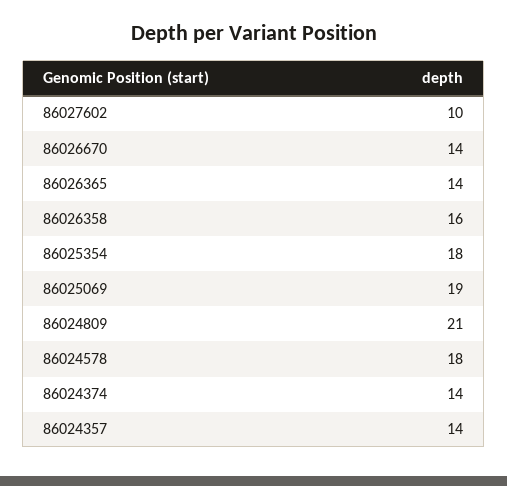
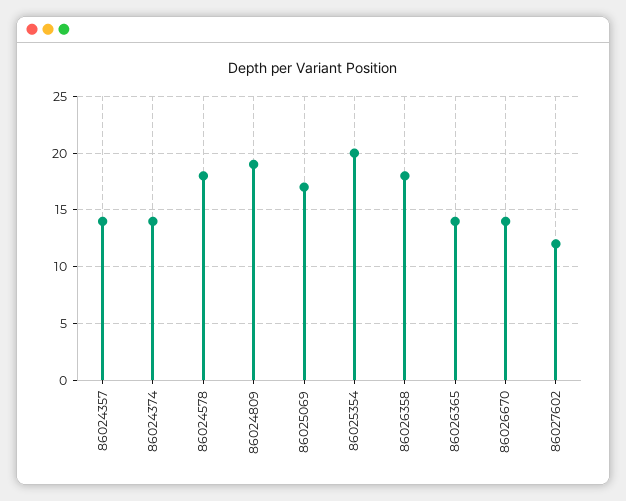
  {
-   "86027602": 10,
+   "86027602": 12,
    "86026670": 14,
    "86026365": 14,
-   "86026358": 16,
+   "86026358": 18,
-   "86025354": 18,
+   "86025354": 20,
-   "86025069": 19,
+   "86025069": 17,
-   "86024809": 21,
+   "86024809": 19,
    "86024578": 18,
    "86024374": 14,
    "86024357": 14
  }

